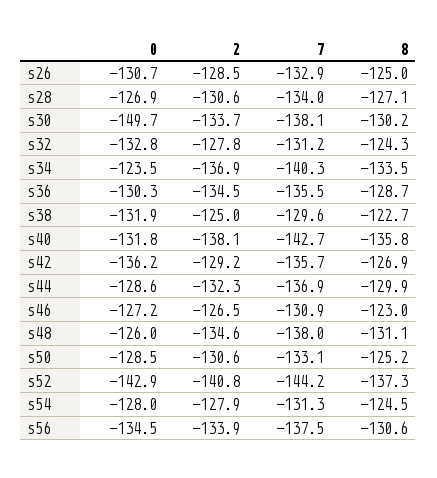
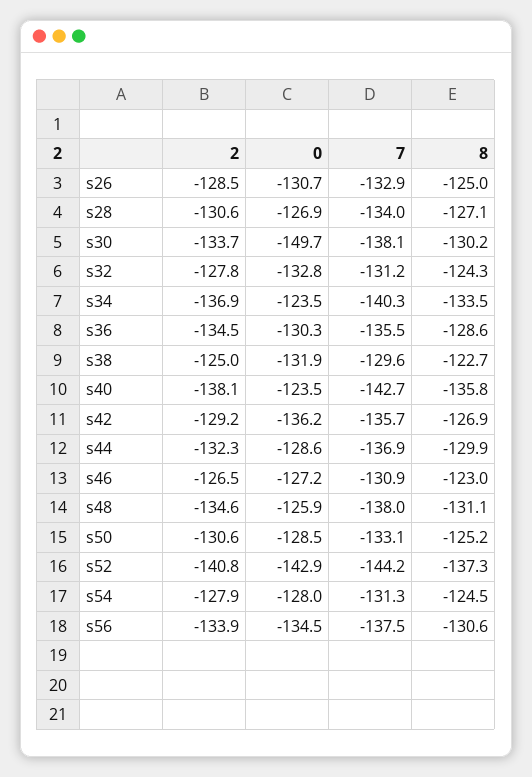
  {
    "0": {
      "s26": -130.7,
      "s28": -126.9,
      "s30": -149.7,
      "s32": -132.8,
      "s34": -123.5,
      "s36": -130.3,
      "s38": -131.9,
-     "s40": -131.8,
+     "s40": -123.5,
      "s42": -136.2,
      "s44": -128.6,
      "s46": -127.2,
-     "s48": -126,
+     "s48": -125.9,
      "s50": -128.5,
      "s52": -142.9,
      "s54": -128,
      "s56": -134.5
    },
    "2": {
      "s26": -128.5,
      "s28": -130.6,
      "s30": -133.7,
      "s32": -127.8,
      "s34": -136.9,
      "s36": -134.5,
      "s38": -125,
      "s40": -138.1,
      "s42": -129.2,
      "s44": -132.3,
      "s46": -126.5,
      "s48": -134.6,
      "s50": -130.6,
      "s52": -140.8,
      "s54": -127.9,
      "s56": -133.9
    },
    "7": {
      "s26": -132.9,
      "s28": -134,
      "s30": -138.1,
      "s32": -131.2,
      "s34": -140.3,
      "s36": -135.5,
      "s38": -129.6,
      "s40": -142.7,
      "s42": -135.7,
      "s44": -136.9,
      "s46": -130.9,
      "s48": -138,
      "s50": -133.1,
      "s52": -144.2,
      "s54": -131.3,
      "s56": -137.5
    },
    "8": {
      "s26": -125,
      "s28": -127.1,
      "s30": -130.2,
      "s32": -124.3,
      "s34": -133.5,
-     "s36": -128.7,
+     "s36": -128.6,
      "s38": -122.7,
      "s40": -135.8,
      "s42": -126.9,
      "s44": -129.9,
      "s46": -123,
      "s48": -131.1,
      "s50": -125.2,
      "s52": -137.3,
      "s54": -124.5,
      "s56": -130.6
    }
  }

